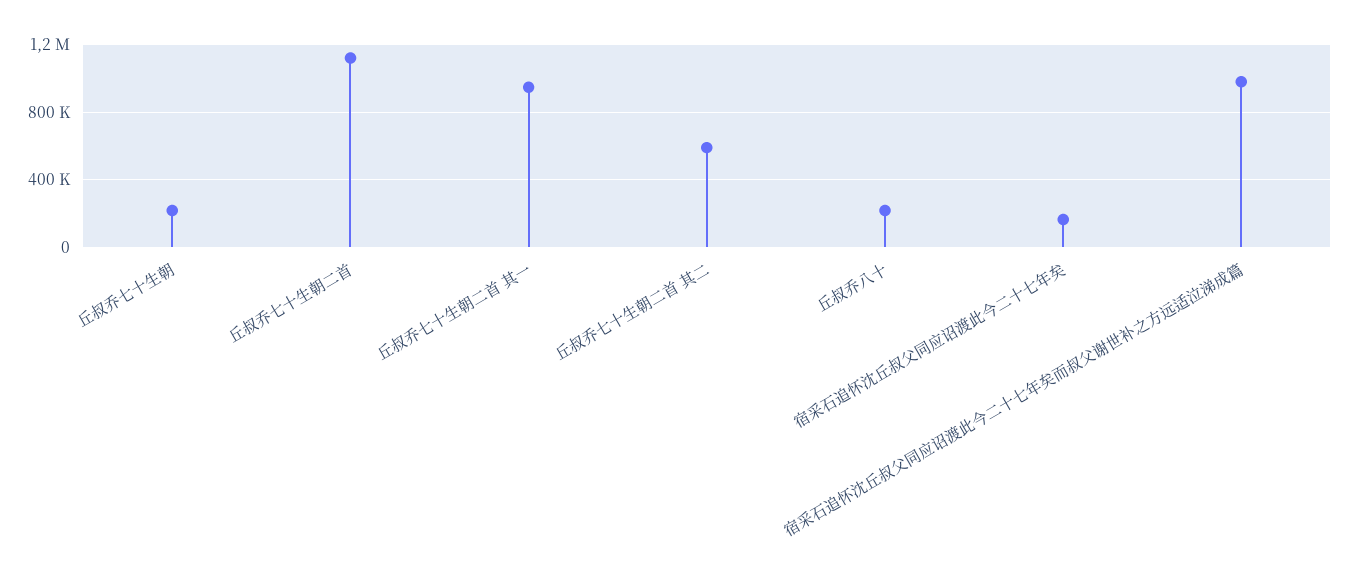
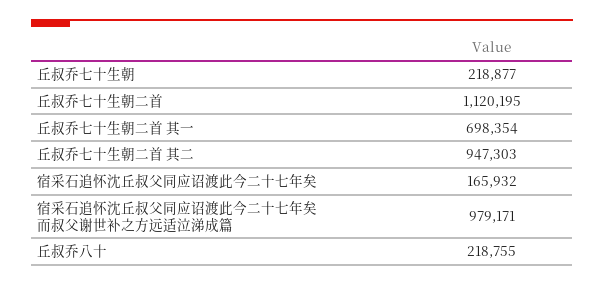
  {
    "丘叔乔七十生朝": 218877,
    "丘叔乔七十生朝二首": 1120195,
-   "丘叔乔七十生朝二首 其一": 950000,
+   "丘叔乔七十生朝二首 其一": 698354,
-   "丘叔乔七十生朝二首 其二": 600000,
+   "丘叔乔七十生朝二首 其二": 947303,
    "丘叔乔八十": 218755,
    "宿采石追怀沈丘叔父同应诏渡此今二十七年矣": 165932,
    "宿采石追怀沈丘叔父同应诏渡此今二十七年矣而叔父谢世补之方远适泣涕成篇": 979171
  }

